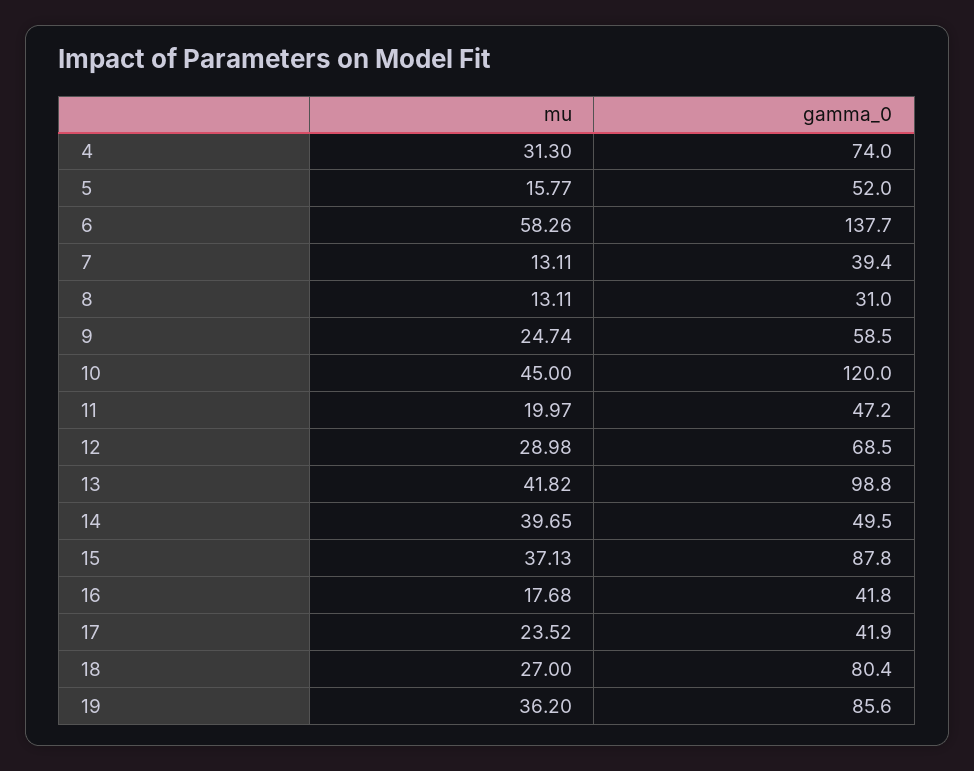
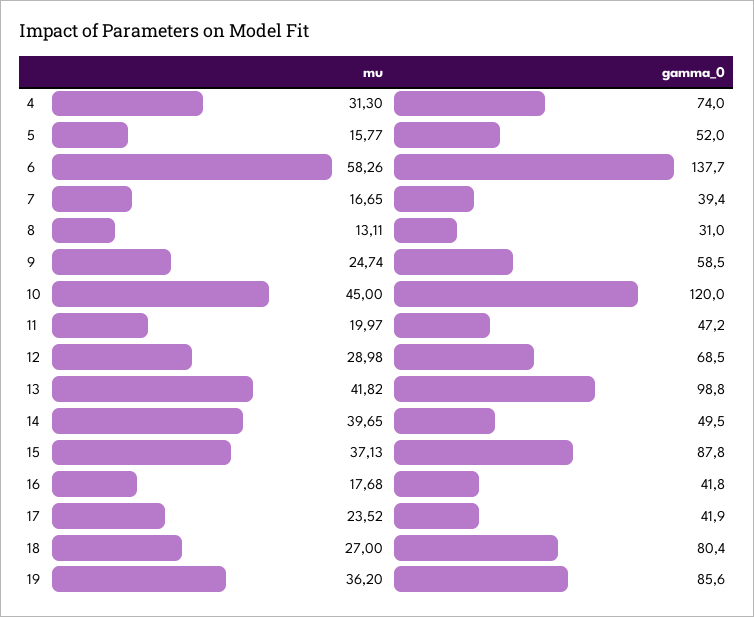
  {
    "mu": {
      "4": 31.3,
      "5": 15.77,
      "6": 58.26,
-     "7": 13.11,
+     "7": 16.65,
      "8": 13.11,
      "9": 24.74,
      "10": 45,
      "11": 19.97,
      "12": 28.98,
      "13": 41.82,
      "14": 39.65,
      "15": 37.13,
      "16": 17.68,
      "17": 23.52,
      "18": 27,
      "19": 36.2
    },
    "gamma_0": {
      "4": 74,
      "5": 52,
      "6": 137.7,
      "7": 39.4,
      "8": 31,
      "9": 58.5,
      "10": 120,
      "11": 47.2,
      "12": 68.5,
      "13": 98.8,
      "14": 49.5,
      "15": 87.8,
      "16": 41.8,
      "17": 41.9,
      "18": 80.4,
      "19": 85.6
    }
  }

